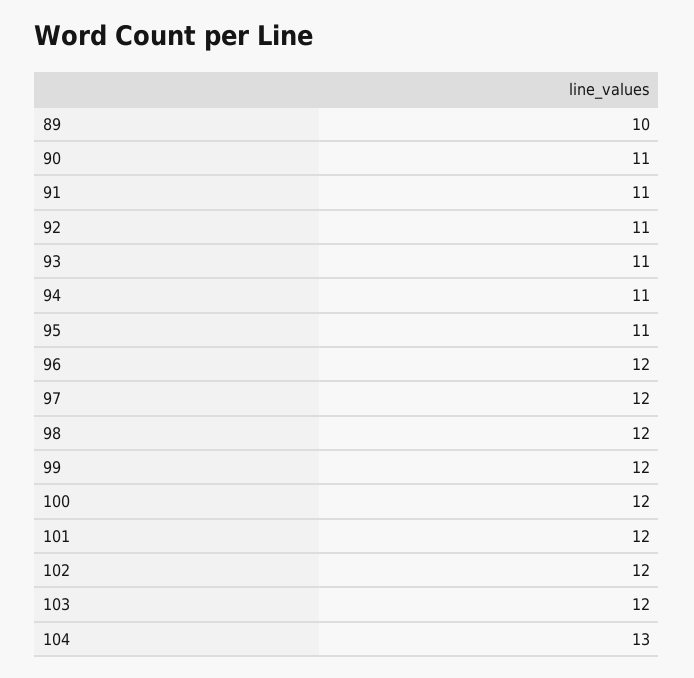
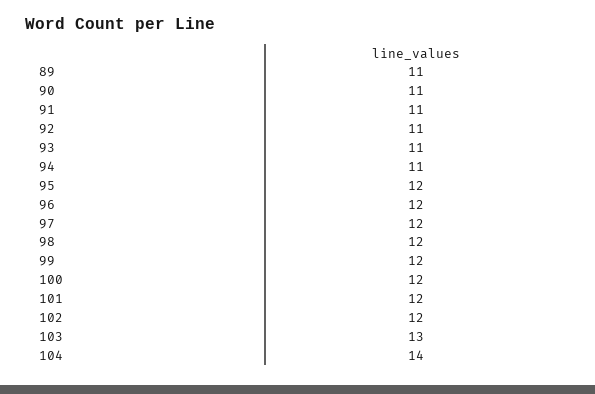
  {
-   "89": 10,
+   "89": 11,
    "90": 11,
    "91": 11,
    "92": 11,
    "93": 11,
    "94": 11,
-   "95": 11,
+   "95": 12,
    "96": 12,
    "97": 12,
    "98": 12,
    "99": 12,
    "100": 12,
    "101": 12,
    "102": 12,
-   "103": 12,
+   "103": 13,
-   "104": 13
+   "104": 14
  }

